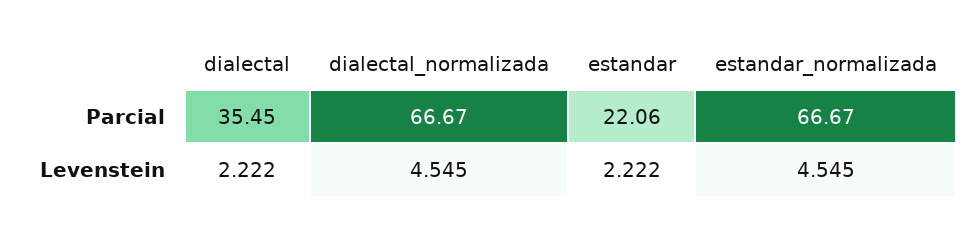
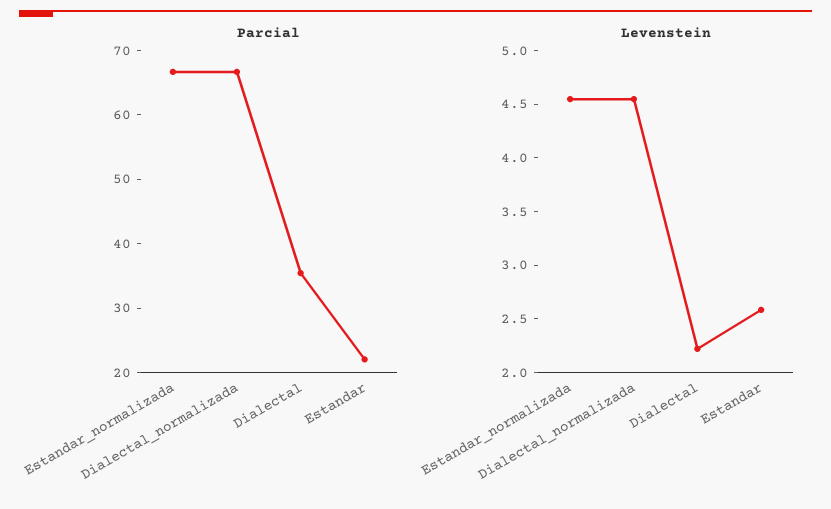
  {
    "Parcial": {
      "dialectal": 35.45,
      "dialectal_normalizada": 66.67,
      "estandar": 22.06,
      "estandar_normalizada": 66.67
    },
    "Levenstein": {
      "dialectal": 2.222,
      "dialectal_normalizada": 4.545,
-     "estandar": 2.222,
+     "estandar": 2.6,
      "estandar_normalizada": 4.545
    }
  }

